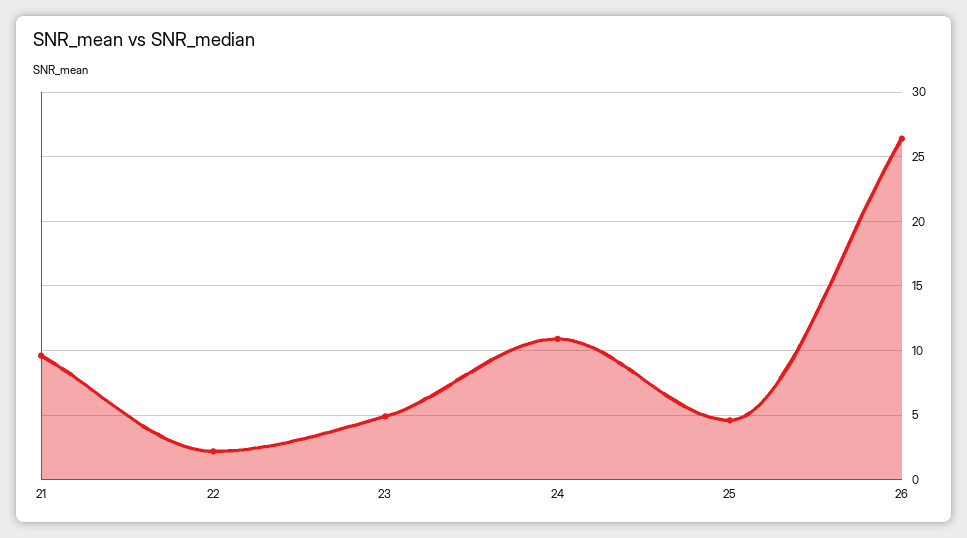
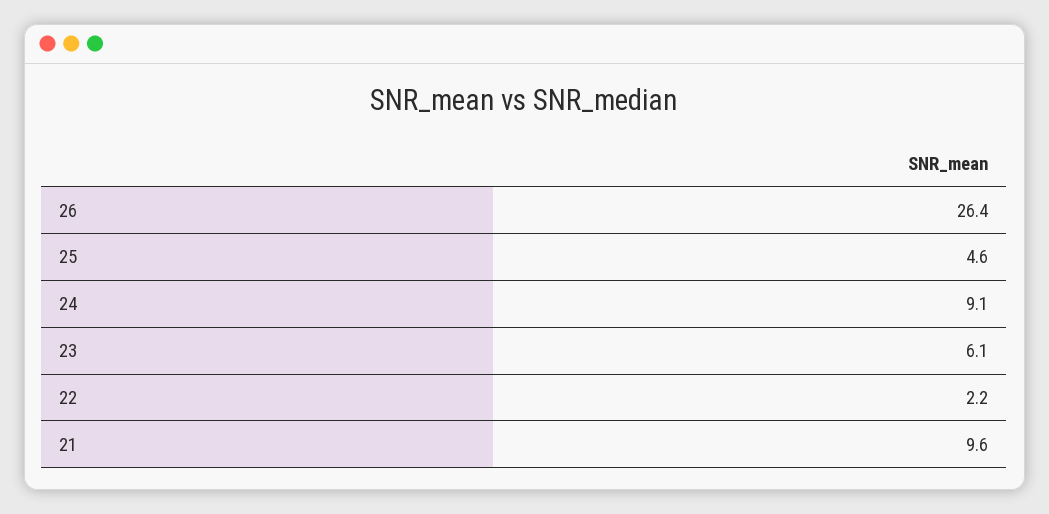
  {
    "21": 9.6,
    "22": 2.2,
-   "23": 5,
+   "23": 6.1,
-   "24": 11,
+   "24": 9.1,
    "25": 4.6,
    "26": 26.4
  }

